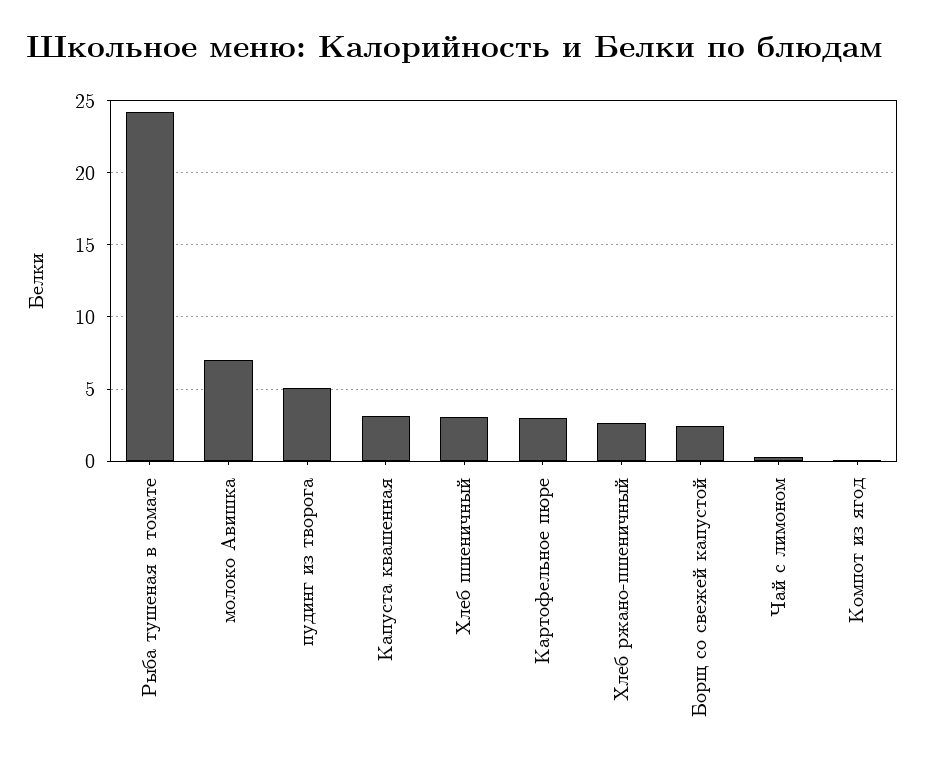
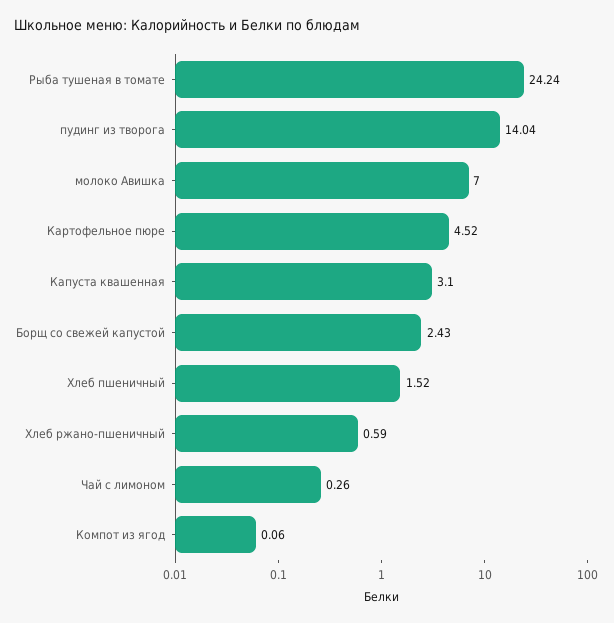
  {
    "Рыба тушеная в томате": 24.24,
    "молоко Авишка": 7,
-   "пудинг из творога": 5,
+   "пудинг из творога": 14.04,
    "Капуста квашенная": 3.1,
-   "Хлеб пшеничный": 3,
+   "Хлеб пшеничный": 1.52,
-   "Картофельное пюре": 3,
+   "Картофельное пюре": 4.52,
-   "Хлеб ржано-пшеничный": 2.5,
+   "Хлеб ржано-пшеничный": 0.59,
    "Борщ со свежей капустой": 2.43,
    "Чай с лимоном": 0.26,
    "Компот из ягод": 0.06
  }

